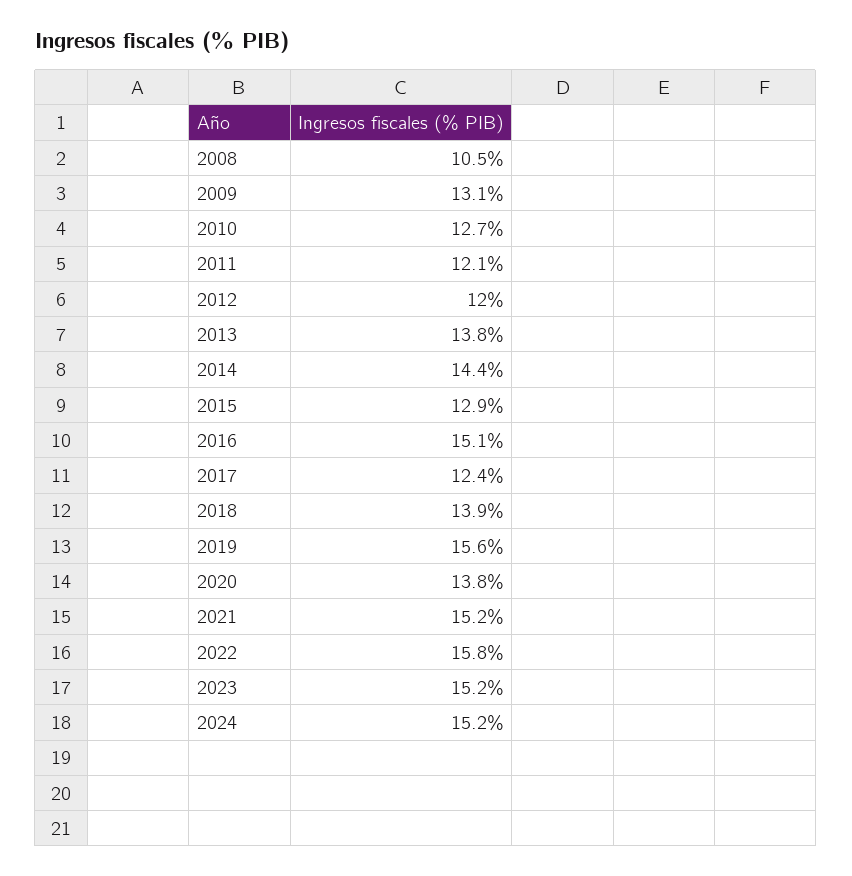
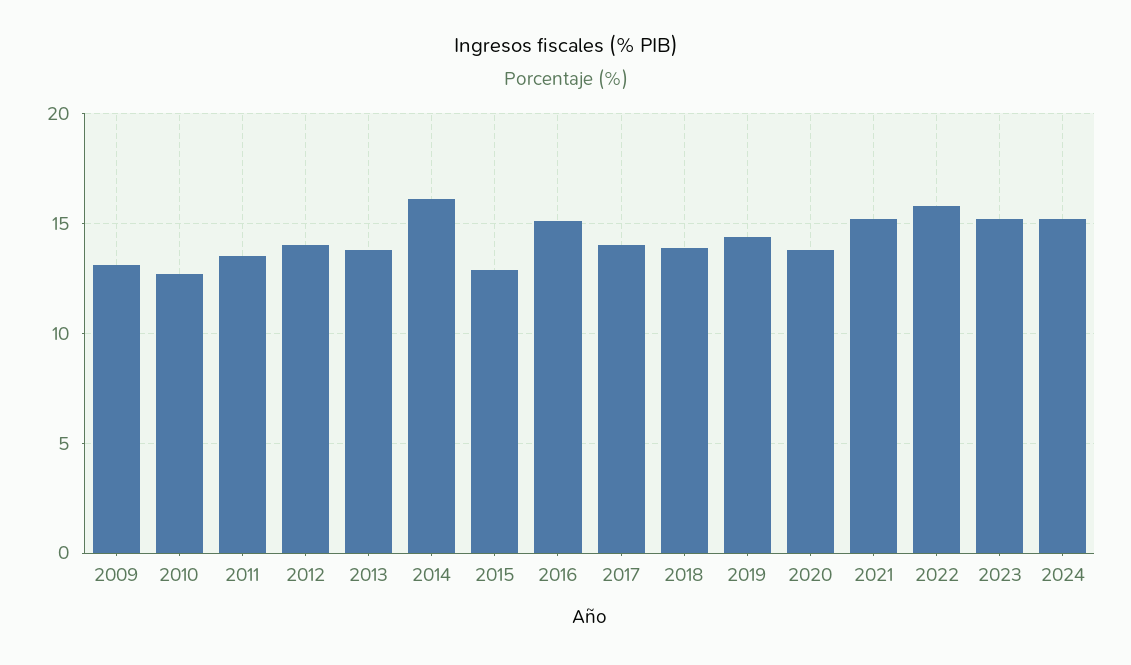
  {
-   "2008": 10.5,
    "2009": 13.1,
    "2010": 12.7,
-   "2011": 12.1,
+   "2011": 13.5,
-   "2012": 12,
+   "2012": 14,
    "2013": 13.8,
-   "2014": 14.4,
+   "2014": 16,
    "2015": 12.9,
    "2016": 15.1,
-   "2017": 12.4,
+   "2017": 14,
    "2018": 13.9,
-   "2019": 15.6,
+   "2019": 14.5,
    "2020": 13.8,
    "2021": 15.2,
    "2022": 15.8,
    "2023": 15.2,
    "2024": 15.2
  }

